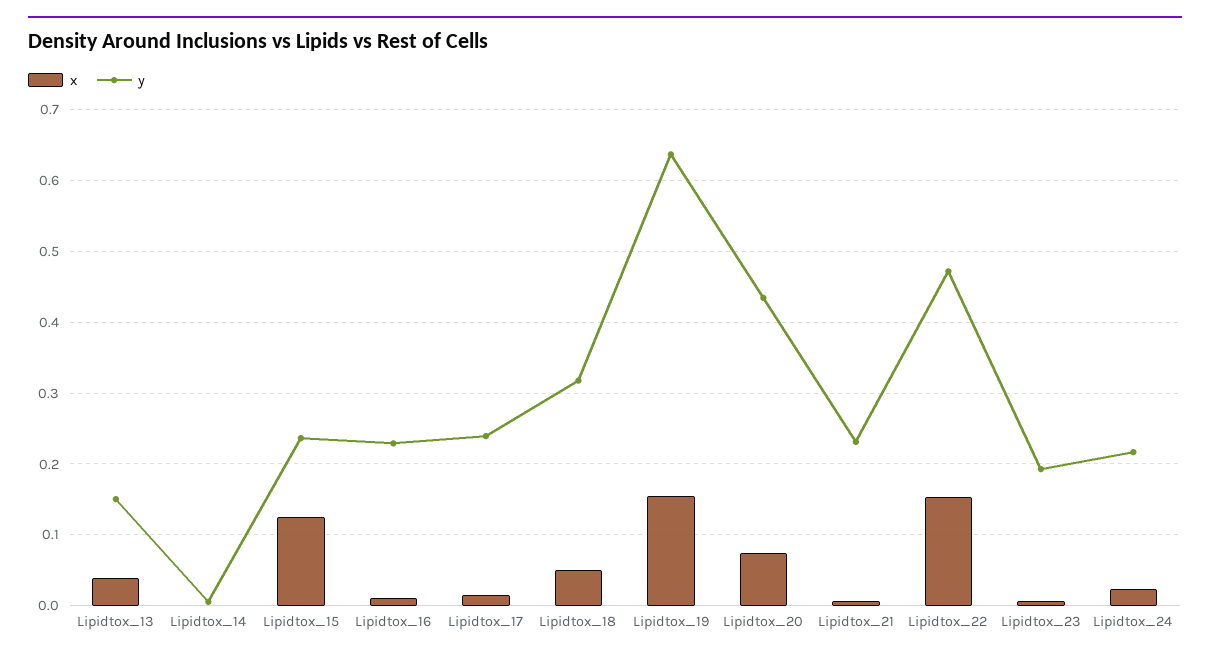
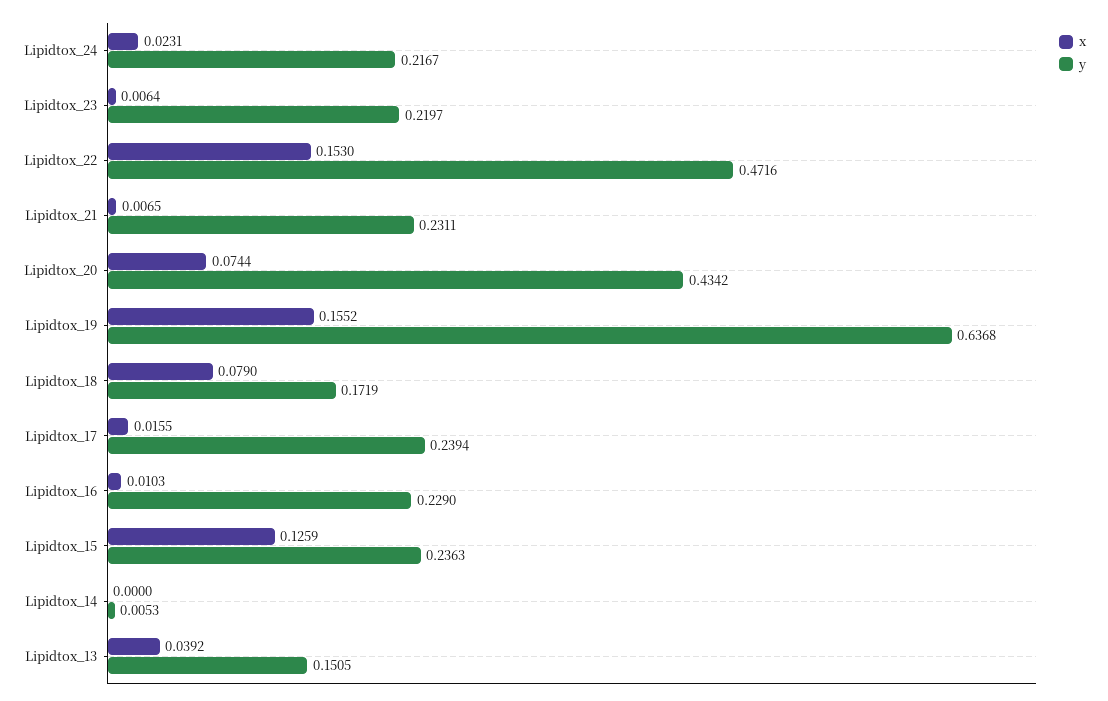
  {
    "x": {
      "Lipidtox_13": 0.0392,
      "Lipidtox_14": 0,
      "Lipidtox_15": 0.1259,
      "Lipidtox_16": 0.0103,
      "Lipidtox_17": 0.0155,
-     "Lipidtox_18": 0.05,
+     "Lipidtox_18": 0.079,
      "Lipidtox_19": 0.1552,
      "Lipidtox_20": 0.0744,
      "Lipidtox_21": 0.0065,
      "Lipidtox_22": 0.153,
      "Lipidtox_23": 0.0064,
      "Lipidtox_24": 0.0231
    },
    "y": {
      "Lipidtox_13": 0.1505,
      "Lipidtox_14": 0.0053,
      "Lipidtox_15": 0.2363,
      "Lipidtox_16": 0.229,
      "Lipidtox_17": 0.2394,
-     "Lipidtox_18": 0.32,
+     "Lipidtox_18": 0.1719,
      "Lipidtox_19": 0.6368,
      "Lipidtox_20": 0.4342,
      "Lipidtox_21": 0.2311,
      "Lipidtox_22": 0.4716,
-     "Lipidtox_23": 0.19,
+     "Lipidtox_23": 0.2197,
      "Lipidtox_24": 0.2167
    }
  }

